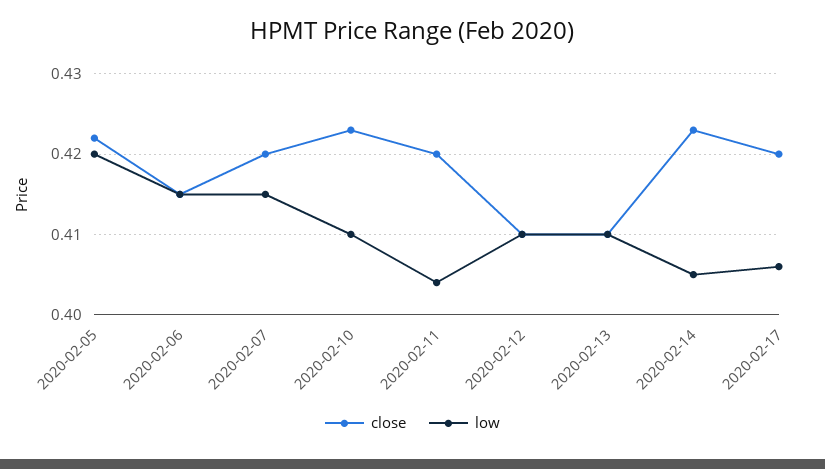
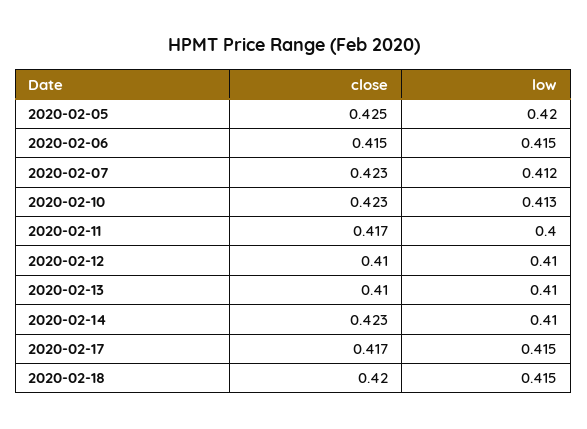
  {
    "close": {
-     "2020-02-05": 0.422,
+     "2020-02-05": 0.425,
      "2020-02-06": 0.415,
-     "2020-02-07": 0.42,
+     "2020-02-07": 0.423,
      "2020-02-10": 0.423,
-     "2020-02-11": 0.42,
+     "2020-02-11": 0.417,
      "2020-02-12": 0.41,
      "2020-02-13": 0.41,
      "2020-02-14": 0.423,
-     "2020-02-17": 0.42
+     "2020-02-17": 0.417,
+     "2020-02-18": 0.42
    },
    "low": {
      "2020-02-05": 0.42,
      "2020-02-06": 0.415,
-     "2020-02-07": 0.415,
+     "2020-02-07": 0.412,
-     "2020-02-10": 0.41,
+     "2020-02-10": 0.413,
-     "2020-02-11": 0.404,
+     "2020-02-11": 0.4,
      "2020-02-12": 0.41,
      "2020-02-13": 0.41,
-     "2020-02-14": 0.405,
+     "2020-02-14": 0.41,
-     "2020-02-17": 0.406
+     "2020-02-17": 0.415,
+     "2020-02-18": 0.415
    }
  }

